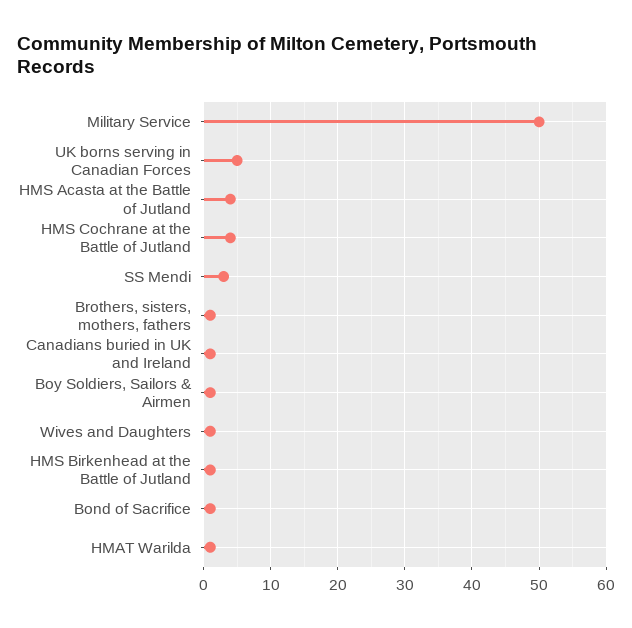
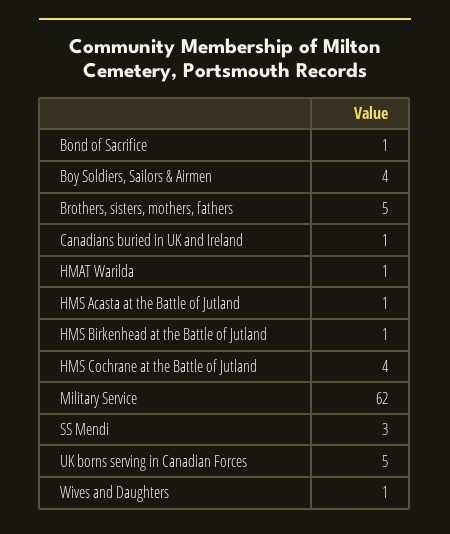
  {
-   "Military Service": 50,
+   "Military Service": 62,
    "UK borns serving in Canadian Forces": 5,
-   "HMS Acasta at the Battle of Jutland": 4,
+   "HMS Acasta at the Battle of Jutland": 1,
    "HMS Cochrane at the Battle of Jutland": 4,
    "SS Mendi": 3,
-   "Brothers, sisters, mothers, fathers": 1,
+   "Brothers, sisters, mothers, fathers": 5,
    "Canadians buried in UK and Ireland": 1,
-   "Boy Soldiers, Sailors & Airmen": 1,
+   "Boy Soldiers, Sailors & Airmen": 4,
    "Wives and Daughters": 1,
    "HMS Birkenhead at the Battle of Jutland": 1,
    "Bond of Sacrifice": 1,
    "HMAT Warilda": 1
  }

